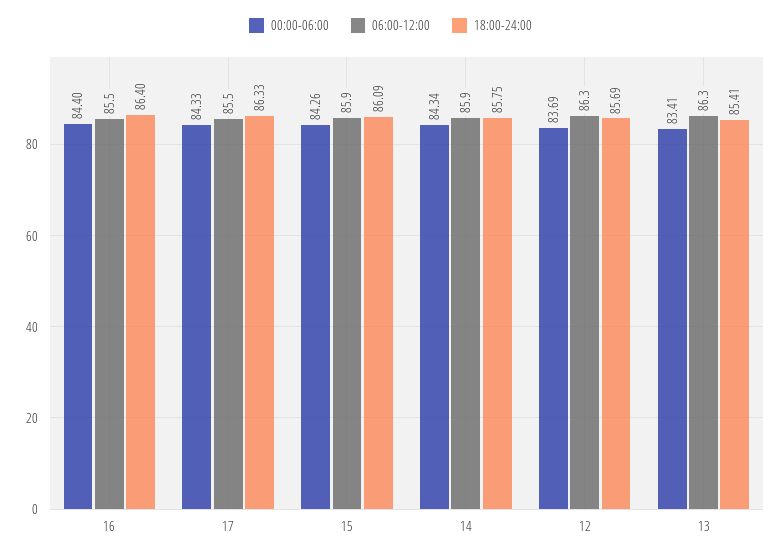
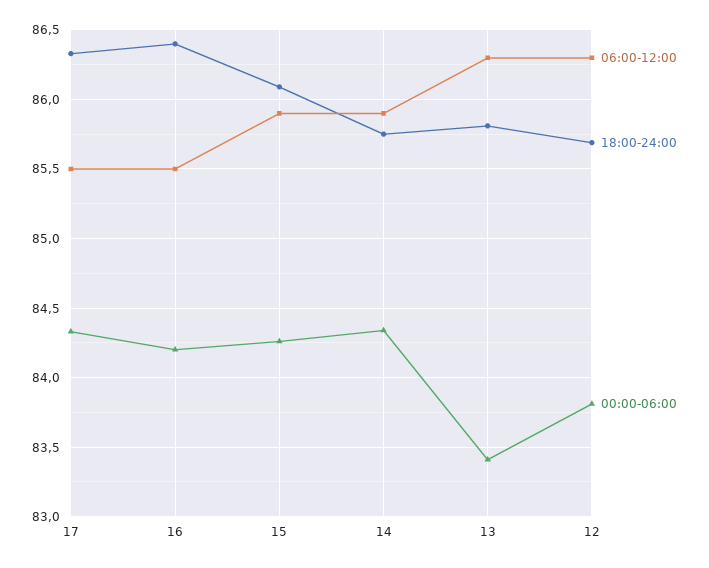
  {
    "00:00-06:00": {
-     "16": 84.4,
+     "16": 84.2,
      "17": 84.33,
      "15": 84.26,
      "14": 84.34,
-     "12": 83.69,
+     "12": 83.8,
      "13": 83.41
    },
    "06:00-12:00": {
      "16": 85.5,
      "17": 85.5,
      "15": 85.9,
      "14": 85.9,
      "12": 86.3,
      "13": 86.3
    },
    "18:00-24:00": {
      "16": 86.4,
      "17": 86.33,
      "15": 86.09,
      "14": 85.75,
      "12": 85.69,
-     "13": 85.41
+     "13": 85.8
    }
  }

